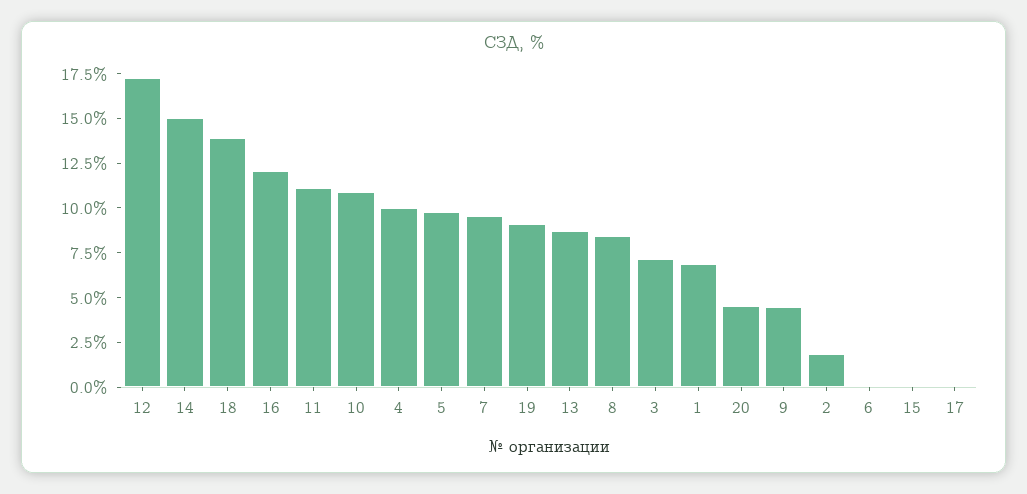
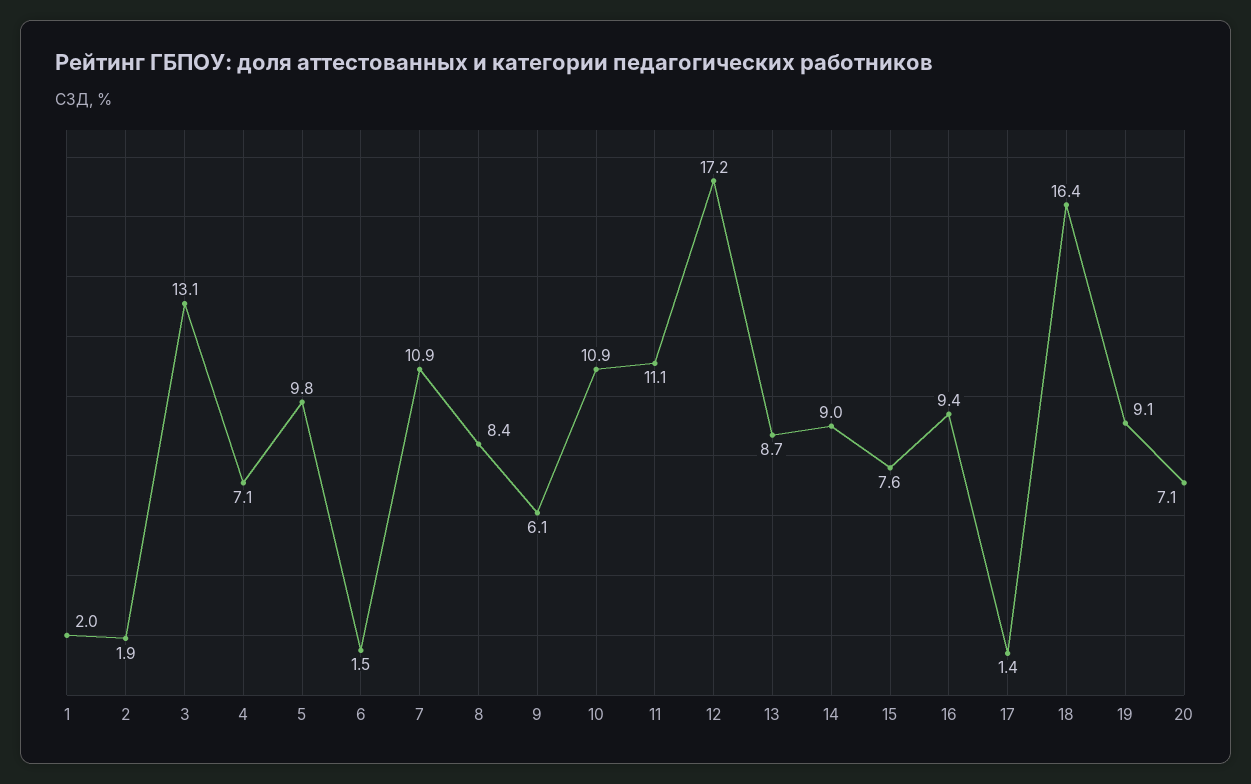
  {
    "12": 17.2,
-   "14": 15,
+   "14": 9,
-   "18": 14,
+   "18": 16.4,
-   "16": 12,
+   "16": 9.4,
    "11": 11.1,
    "10": 10.9,
-   "4": 10,
+   "4": 7.1,
    "5": 9.8,
-   "7": 9.5,
+   "7": 10.9,
    "19": 9.1,
    "13": 8.7,
    "8": 8.4,
-   "3": 7,
+   "3": 13.1,
-   "1": 7,
+   "1": 2,
-   "20": 4.5,
+   "20": 7.1,
-   "9": 4.5,
+   "9": 6.1,
    "2": 1.9,
-   "6": 0,
+   "6": 1.5,
-   "15": 0,
+   "15": 7.6,
-   "17": 0
+   "17": 1.4
  }

